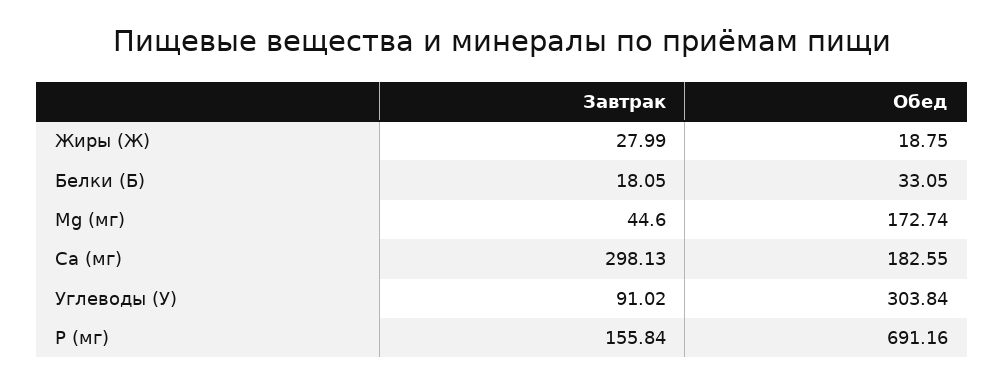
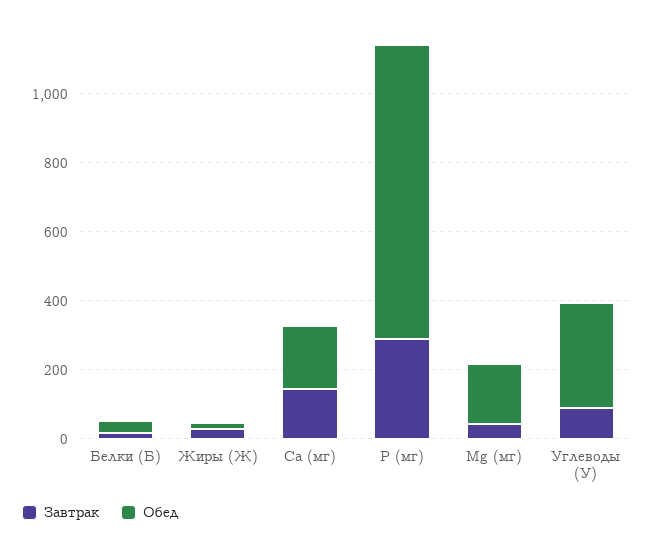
  {
    "Завтрак": {
      "Жиры (Ж)": 27.99,
      "Белки (Б)": 18.05,
      "Mg (мг)": 44.6,
-     "Ca (мг)": 298.13,
+     "Ca (мг)": 150,
      "Углеводы (У)": 91.02,
-     "P (мг)": 155.84
+     "P (мг)": 300
    },
    "Обед": {
      "Жиры (Ж)": 18.75,
      "Белки (Б)": 33.05,
      "Mg (мг)": 172.74,
      "Ca (мг)": 182.55,
      "Углеводы (У)": 303.84,
-     "P (мг)": 691.16
+     "P (мг)": 850
    }
  }

